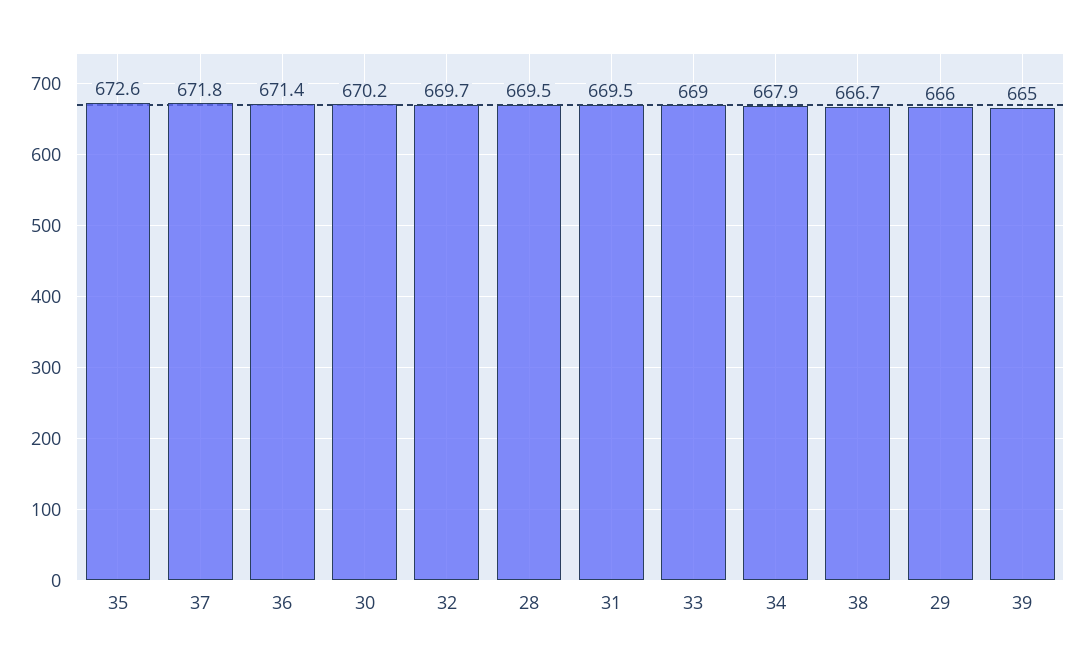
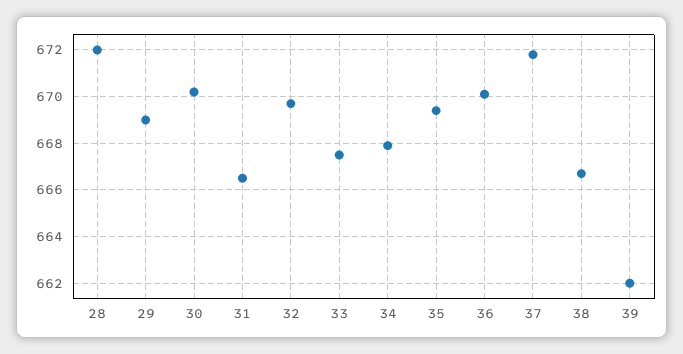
  {
-   "35": 672.6,
+   "35": 669.5,
    "37": 671.8,
-   "36": 671.4,
+   "36": 670,
    "30": 670.2,
    "32": 669.7,
-   "28": 669.5,
+   "28": 672,
-   "31": 669.5,
+   "31": 666.5,
-   "33": 669,
+   "33": 667.5,
    "34": 667.9,
    "38": 666.7,
-   "29": 666,
+   "29": 669,
-   "39": 665
+   "39": 662
  }

